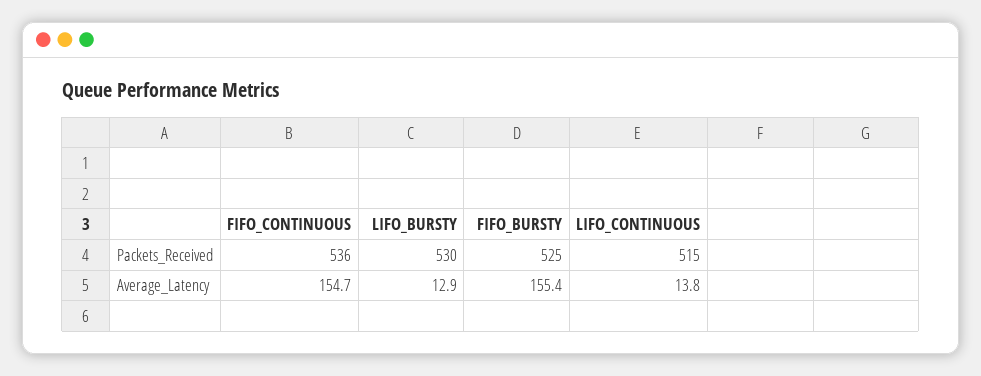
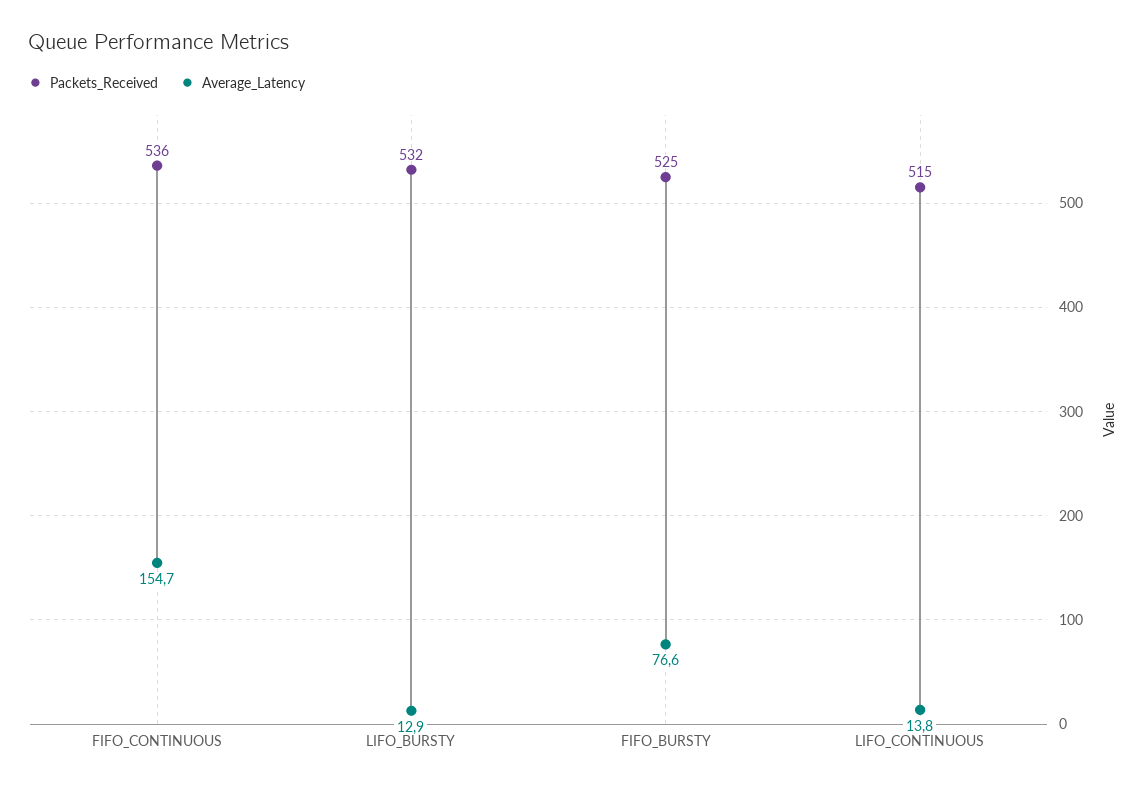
  {
    "Packets_Received": {
      "FIFO_CONTINUOUS": 536,
-     "LIFO_BURSTY": 530,
+     "LIFO_BURSTY": 532,
      "FIFO_BURSTY": 525,
      "LIFO_CONTINUOUS": 515
    },
    "Average_Latency": {
      "FIFO_CONTINUOUS": 154.7,
      "LIFO_BURSTY": 12.9,
-     "FIFO_BURSTY": 155.4,
+     "FIFO_BURSTY": 76.6,
      "LIFO_CONTINUOUS": 13.8
    }
  }

